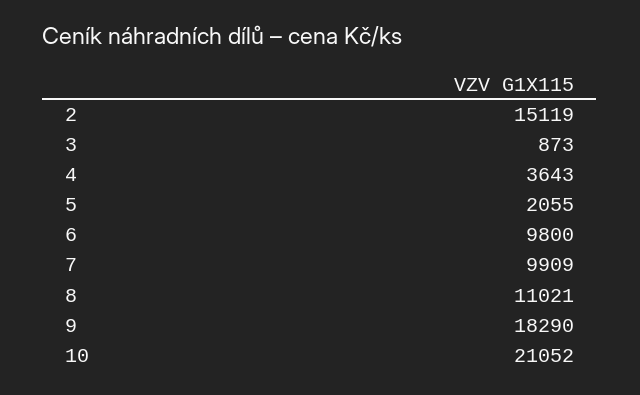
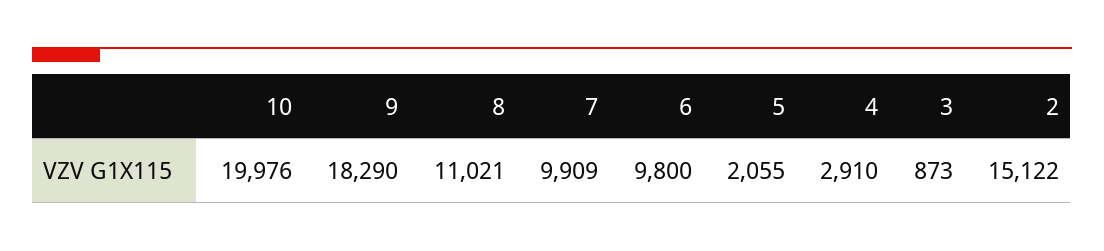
  {
-   "2": 15119,
+   "2": 15122,
    "3": 873,
-   "4": 3643,
+   "4": 2910,
    "5": 2055,
    "6": 9800,
    "7": 9909,
    "8": 11021,
    "9": 18290,
-   "10": 21052
+   "10": 19976
  }

